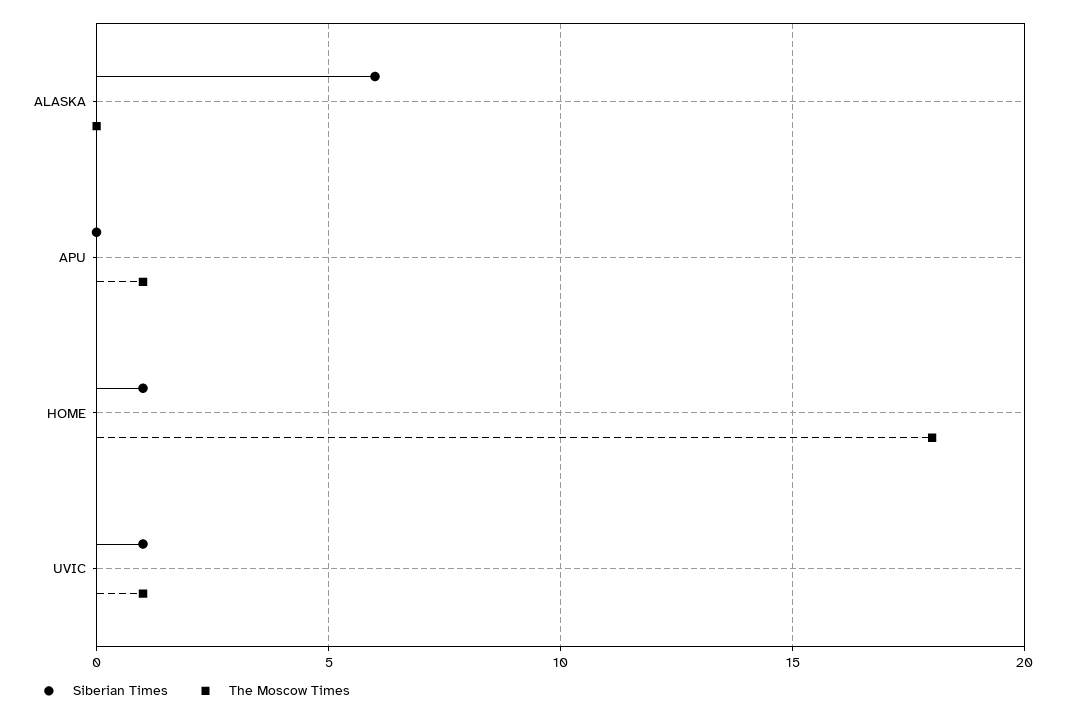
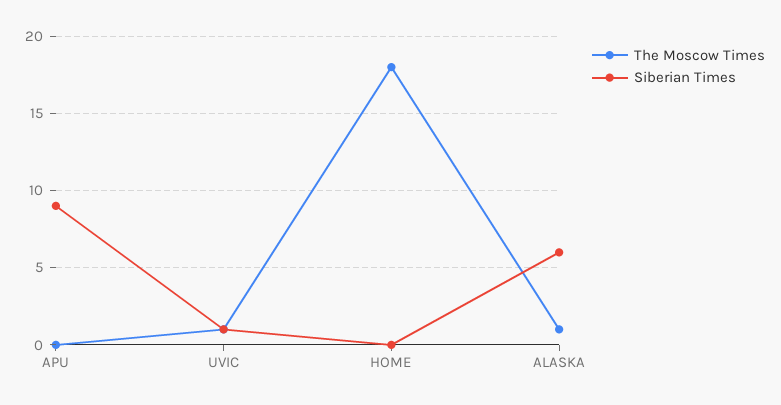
  {
    "Siberian Times": {
      "ALASKA": 6,
-     "APU": 0,
+     "APU": 9,
-     "HOME": 1,
+     "HOME": 0,
      "UVIC": 1
    },
    "The Moscow Times": {
-     "ALASKA": 0,
+     "ALASKA": 1,
-     "APU": 1,
+     "APU": 0,
      "HOME": 18,
      "UVIC": 1
    }
  }

